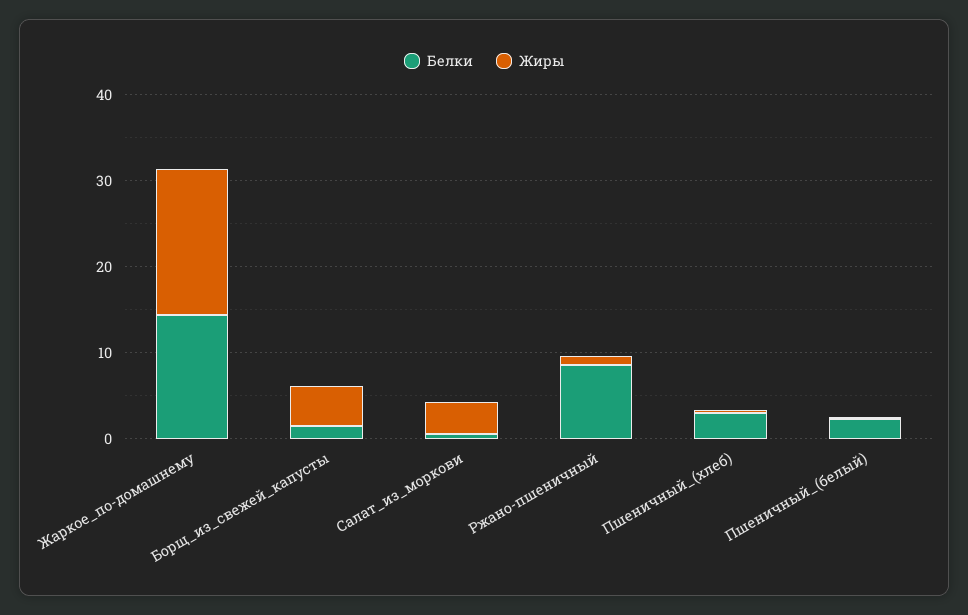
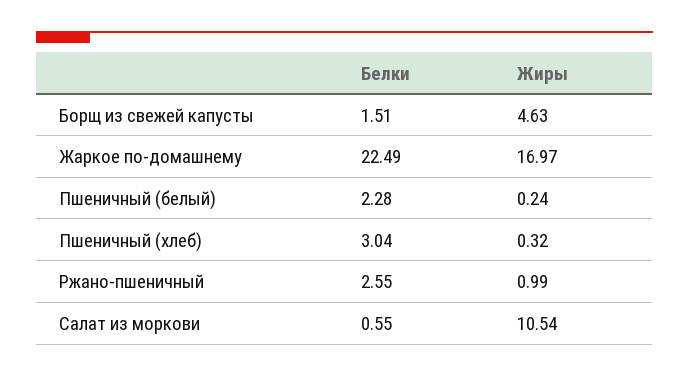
  {
    "Белки": {
-     "Жаркое_по-домашнему": 14,
+     "Жаркое_по-домашнему": 22.49,
      "Борщ_из_свежей_капусты": 1.51,
      "Салат_из_моркови": 0.55,
-     "Ржано-пшеничный": 8,
+     "Ржано-пшеничный": 2.55,
      "Пшеничный_(хлеб)": 3.04,
      "Пшеничный_(белый)": 2.28
    },
    "Жиры": {
      "Жаркое_по-домашнему": 16.97,
      "Борщ_из_свежей_капусты": 4.63,
-     "Салат_из_моркови": 4,
+     "Салат_из_моркови": 10.54,
      "Ржано-пшеничный": 0.99,
      "Пшеничный_(хлеб)": 0.32,
      "Пшеничный_(белый)": 0.24
    }
  }

